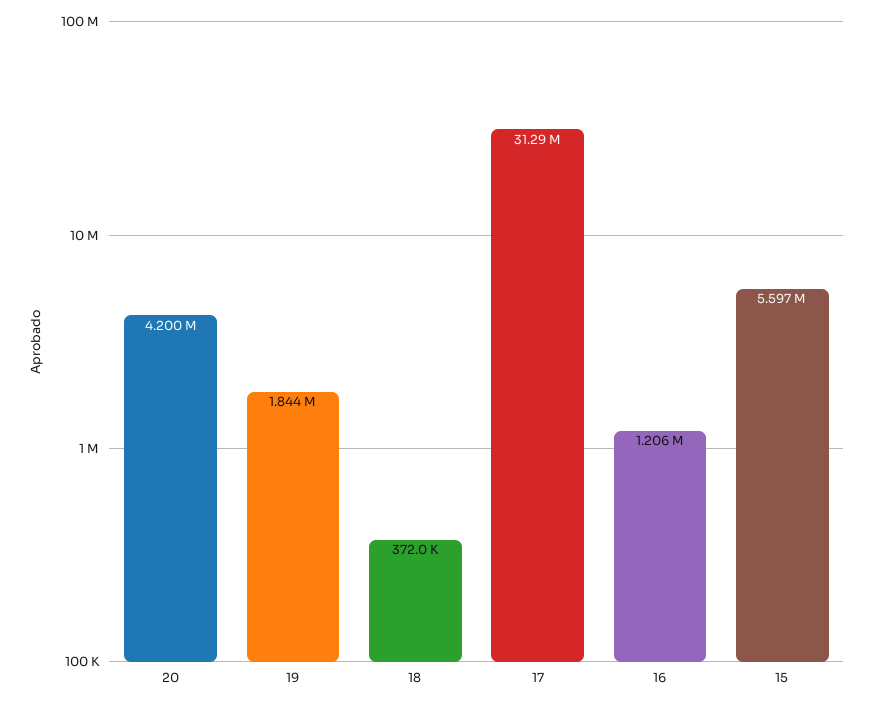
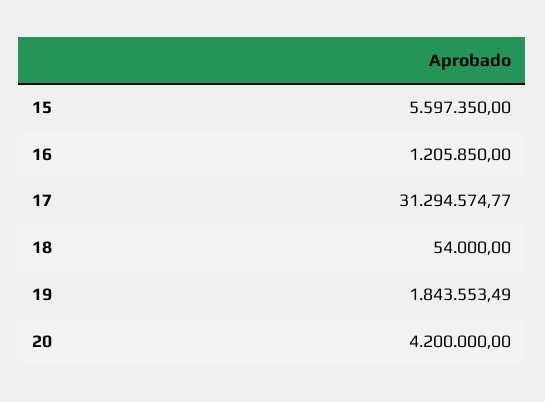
  {
    "20": 4200000,
    "19": 1843553.49,
-   "18": 372000,
+   "18": 54000,
    "17": 31294574.77,
    "16": 1205850,
    "15": 5597350
  }

